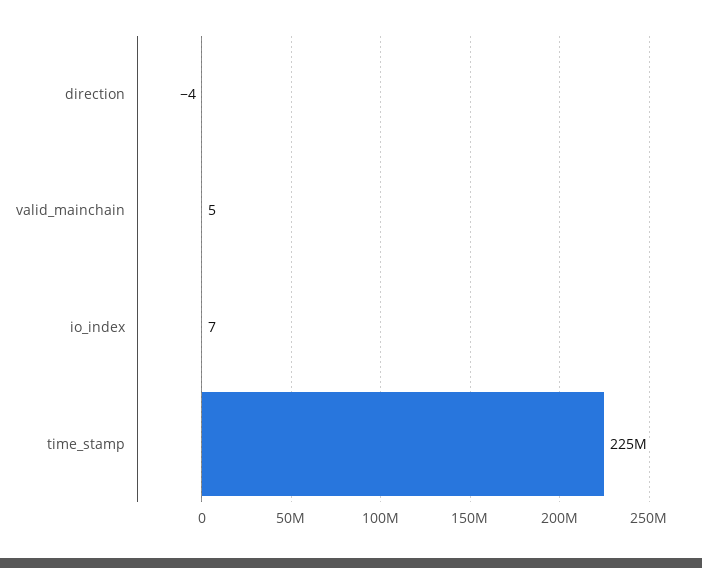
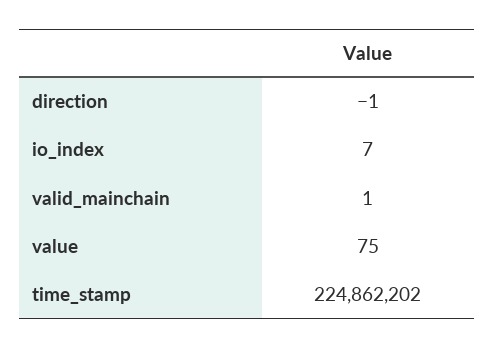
  {
-   "direction": -4,
+   "direction": -1,
-   "valid_mainchain": 5,
+   "valid_mainchain": 1,
    "io_index": 7,
-   "time_stamp": 224862202
+   "time_stamp": 224862202,
+   "value": 75
  }

